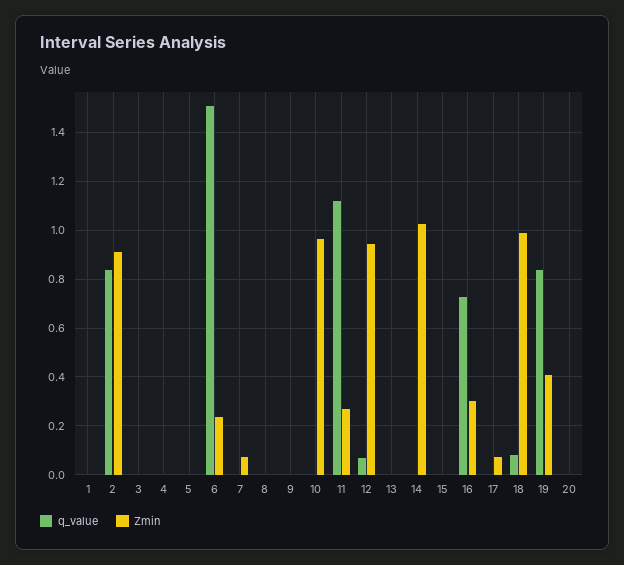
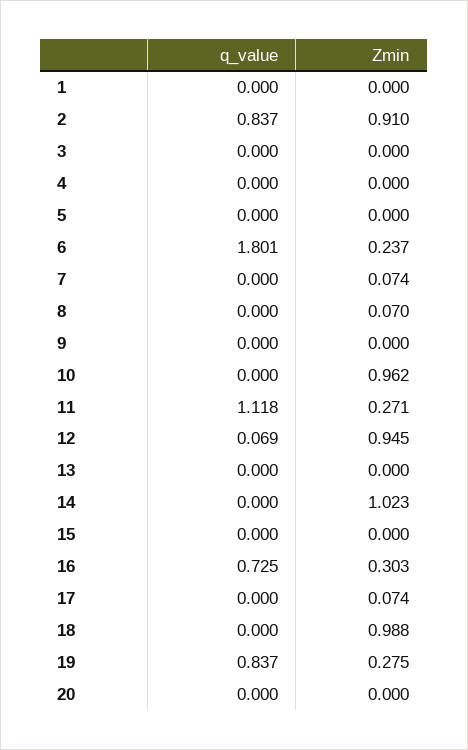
  {
    "q_value": {
      "1": 0,
      "2": 0.837,
      "3": 0,
      "4": 0,
      "5": 0,
-     "6": 1.5,
+     "6": 1.801,
      "7": 0,
      "8": 0,
      "9": 0,
      "10": 0,
      "11": 1.118,
      "12": 0.069,
      "13": 0,
      "14": 0,
      "15": 0,
      "16": 0.725,
      "17": 0,
-     "18": 0.075,
+     "18": 0,
      "19": 0.837,
      "20": 0
    },
    "Zmin": {
      "1": 0,
      "2": 0.91,
      "3": 0,
      "4": 0,
      "5": 0,
      "6": 0.237,
      "7": 0.074,
-     "8": 0,
+     "8": 0.07,
      "9": 0,
      "10": 0.962,
      "11": 0.271,
      "12": 0.945,
      "13": 0,
      "14": 1.023,
      "15": 0,
      "16": 0.303,
      "17": 0.074,
      "18": 0.988,
-     "19": 0.4,
+     "19": 0.275,
      "20": 0
    }
  }

